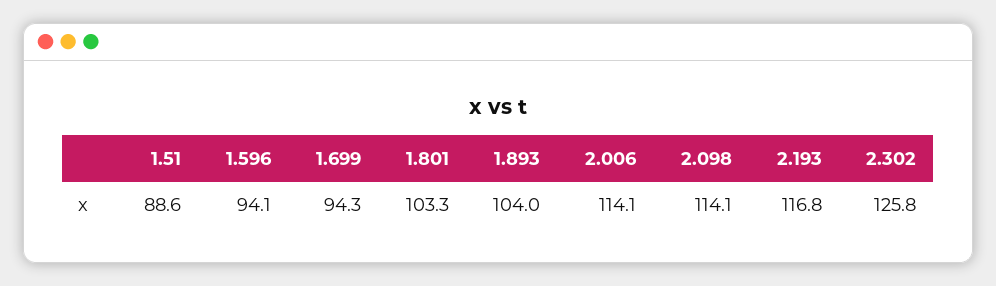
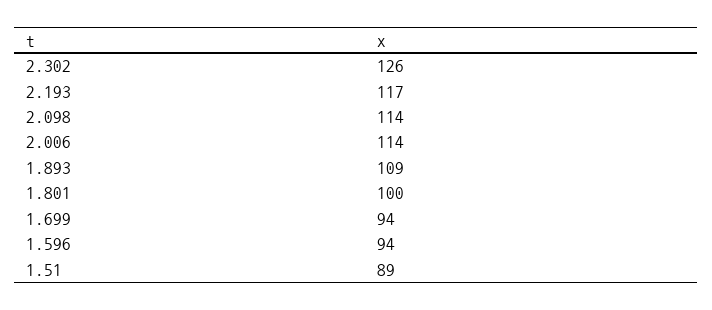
  {
    "1.51": 88.6,
    "1.596": 94.1,
    "1.699": 94.3,
-   "1.801": 103.3,
+   "1.801": 100,
-   "1.893": 104,
+   "1.893": 109,
    "2.006": 114.1,
    "2.098": 114.1,
    "2.193": 116.8,
    "2.302": 125.8
  }

